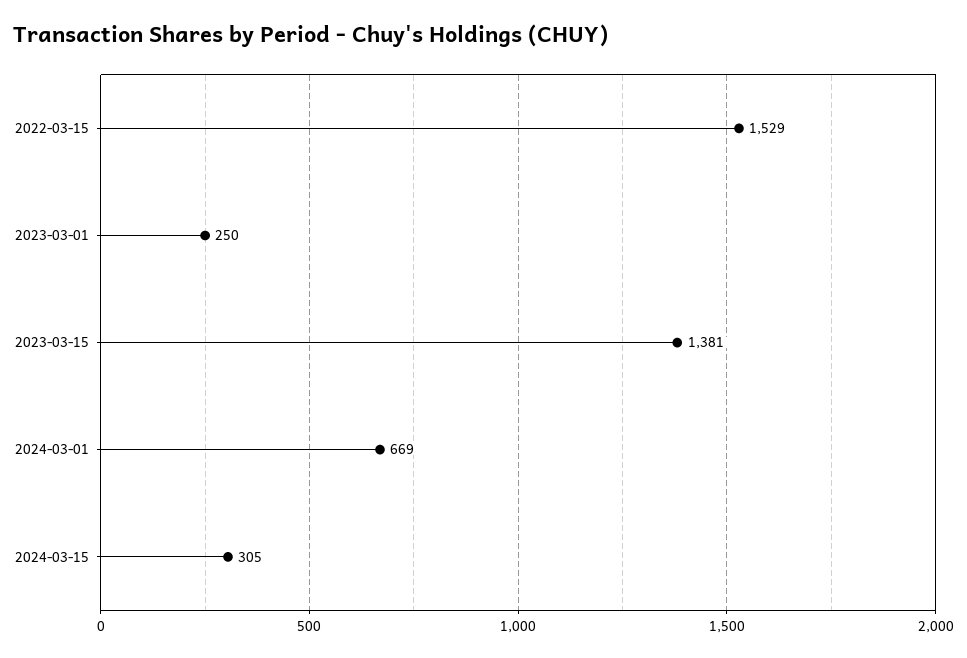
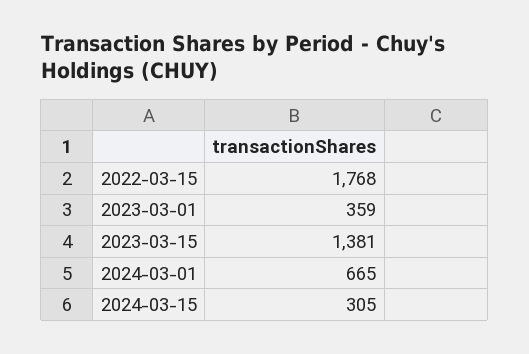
  {
-   "2022-03-15": 1529,
+   "2022-03-15": 1768,
-   "2023-03-01": 250,
+   "2023-03-01": 359,
    "2023-03-15": 1381,
-   "2024-03-01": 669,
+   "2024-03-01": 665,
    "2024-03-15": 305
  }

